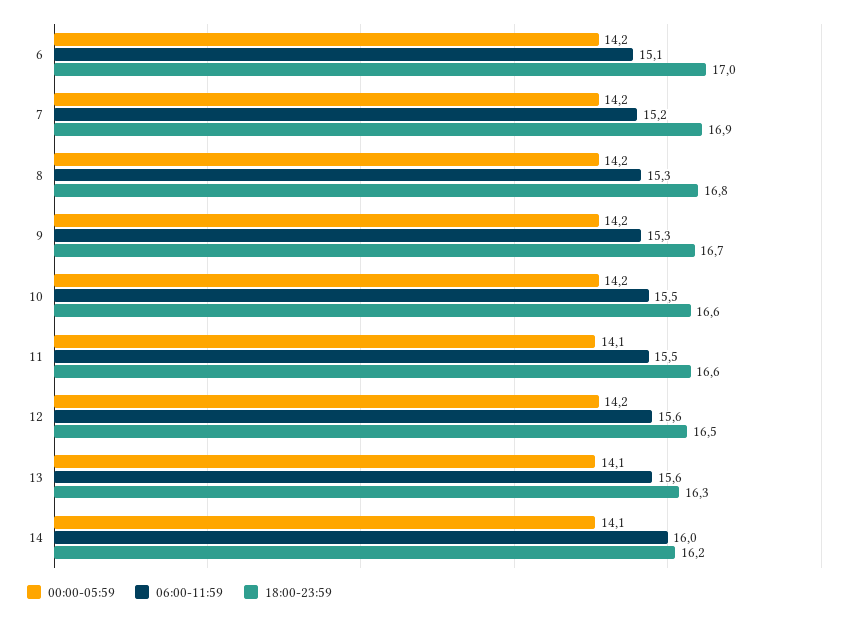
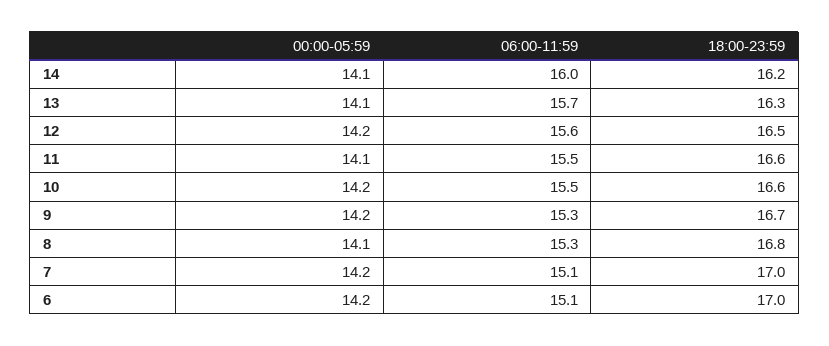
  {
    "00:00-05:59": {
      "6": 14.2,
      "7": 14.2,
-     "8": 14.2,
+     "8": 14.1,
      "9": 14.2,
      "10": 14.2,
      "11": 14.1,
      "12": 14.2,
      "13": 14.1,
      "14": 14.1
    },
    "06:00-11:59": {
      "6": 15.1,
-     "7": 15.2,
+     "7": 15.1,
      "8": 15.3,
      "9": 15.3,
      "10": 15.5,
      "11": 15.5,
      "12": 15.6,
-     "13": 15.6,
+     "13": 15.7,
      "14": 16
    },
    "18:00-23:59": {
      "6": 17,
-     "7": 16.9,
+     "7": 17,
      "8": 16.8,
      "9": 16.7,
      "10": 16.6,
      "11": 16.6,
      "12": 16.5,
      "13": 16.3,
      "14": 16.2
    }
  }

